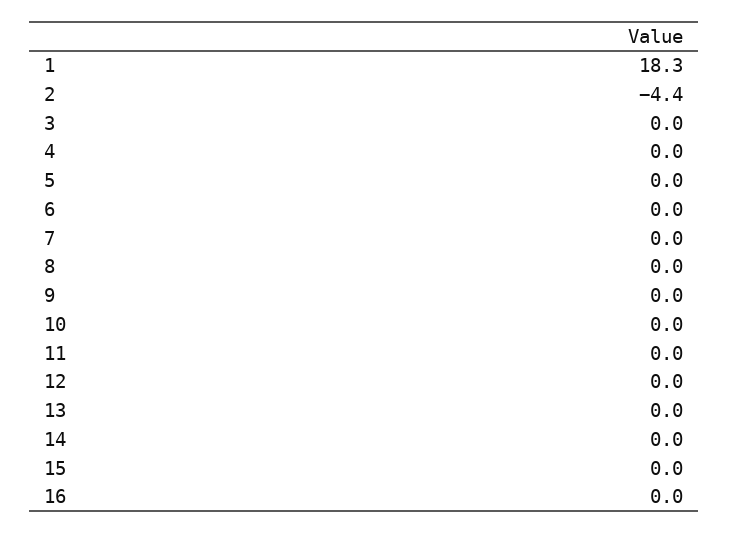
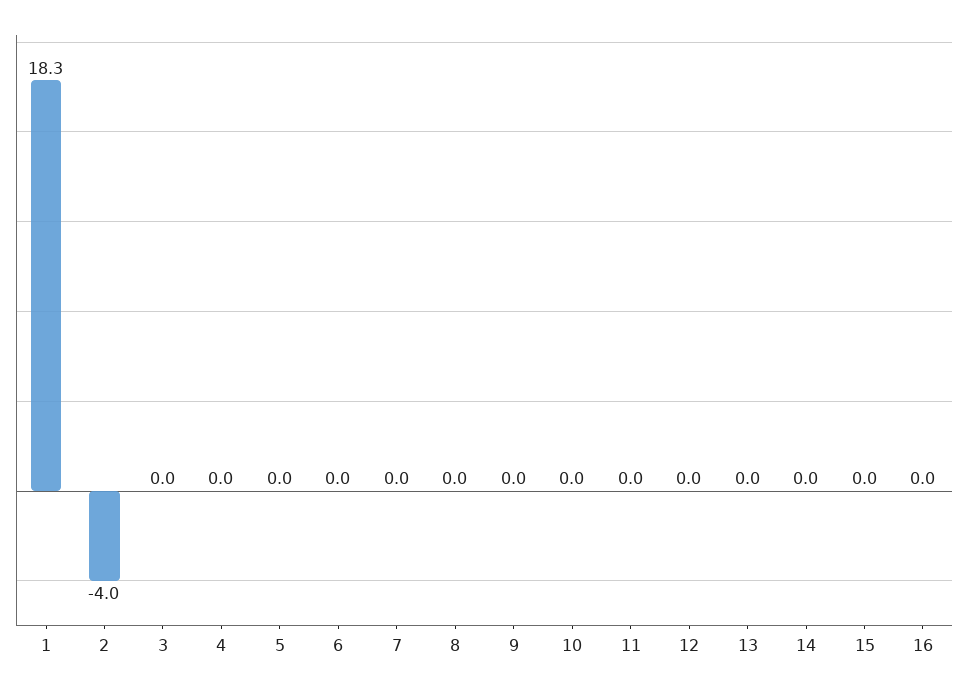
  {
    "1": 18.3,
-   "2": -4.4,
+   "2": -4,
    "3": 0,
    "4": 0,
    "5": 0,
    "6": 0,
    "7": 0,
    "8": 0,
    "9": 0,
    "10": 0,
    "11": 0,
    "12": 0,
    "13": 0,
    "14": 0,
    "15": 0,
    "16": 0
  }

